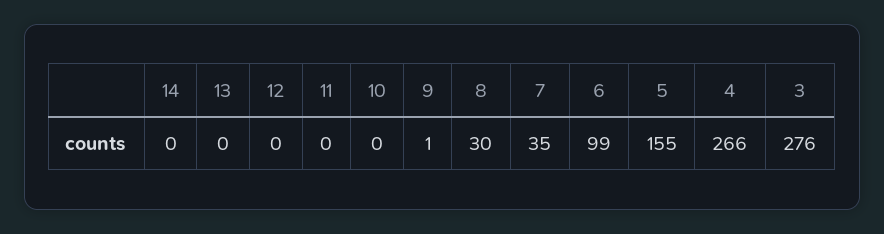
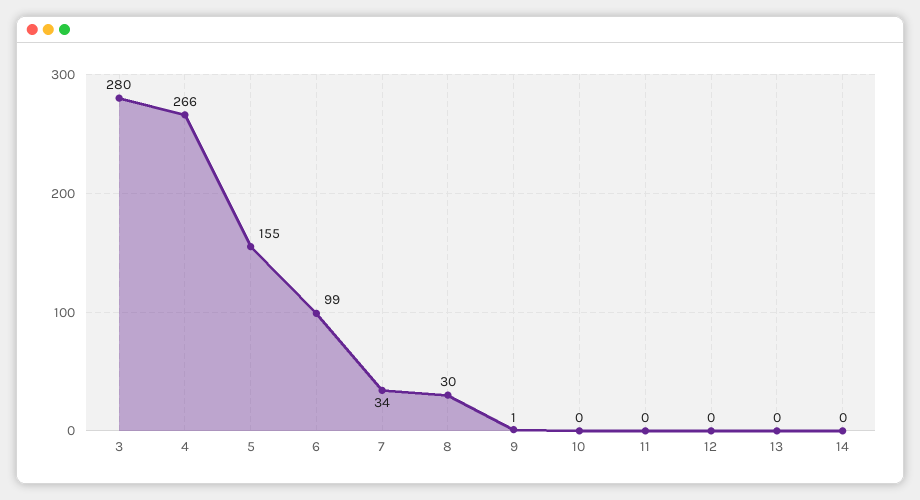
  {
    "14": 0,
    "13": 0,
    "12": 0,
    "11": 0,
    "10": 0,
    "9": 1,
    "8": 30,
-   "7": 35,
+   "7": 34,
    "6": 99,
    "5": 155,
    "4": 266,
-   "3": 276
+   "3": 280
  }

